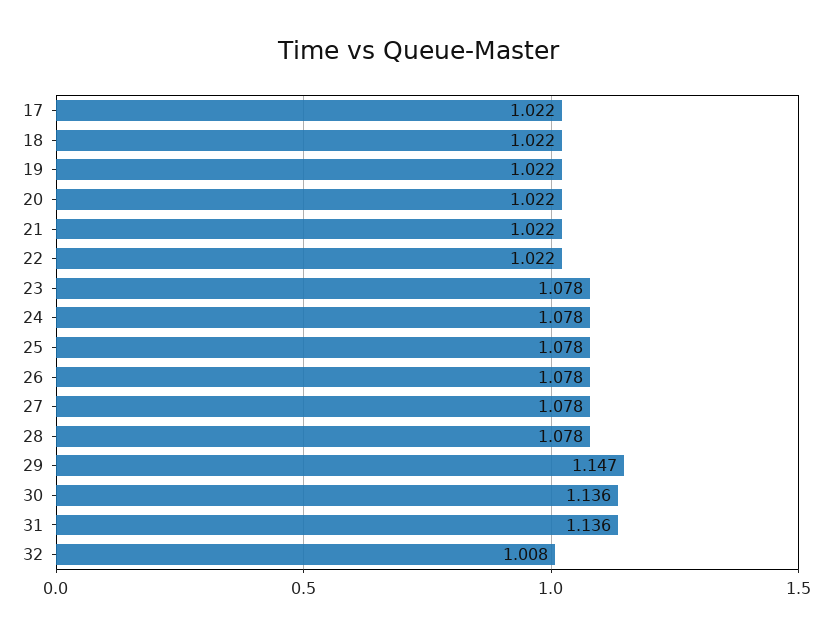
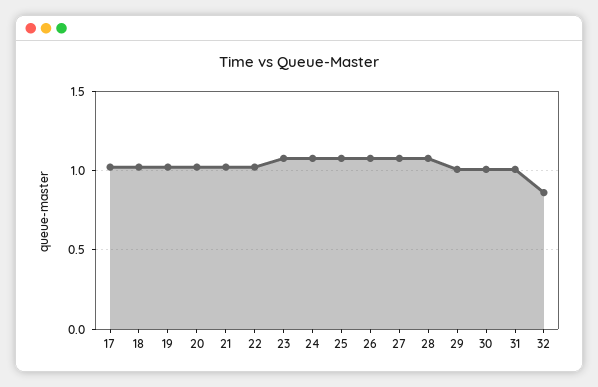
  {
    "17": 1.022,
    "18": 1.022,
    "19": 1.022,
    "20": 1.022,
    "21": 1.022,
    "22": 1.022,
    "23": 1.078,
    "24": 1.078,
    "25": 1.078,
    "26": 1.078,
    "27": 1.078,
    "28": 1.078,
-   "29": 1.147,
+   "29": 1,
-   "30": 1.136,
+   "30": 1,
-   "31": 1.136,
+   "31": 1,
-   "32": 1.008
+   "32": 0.85
  }

